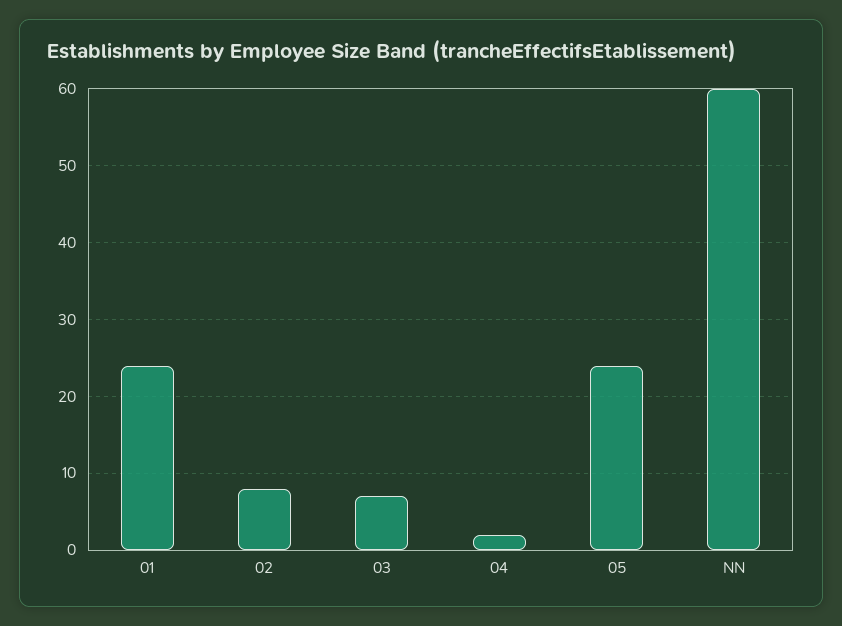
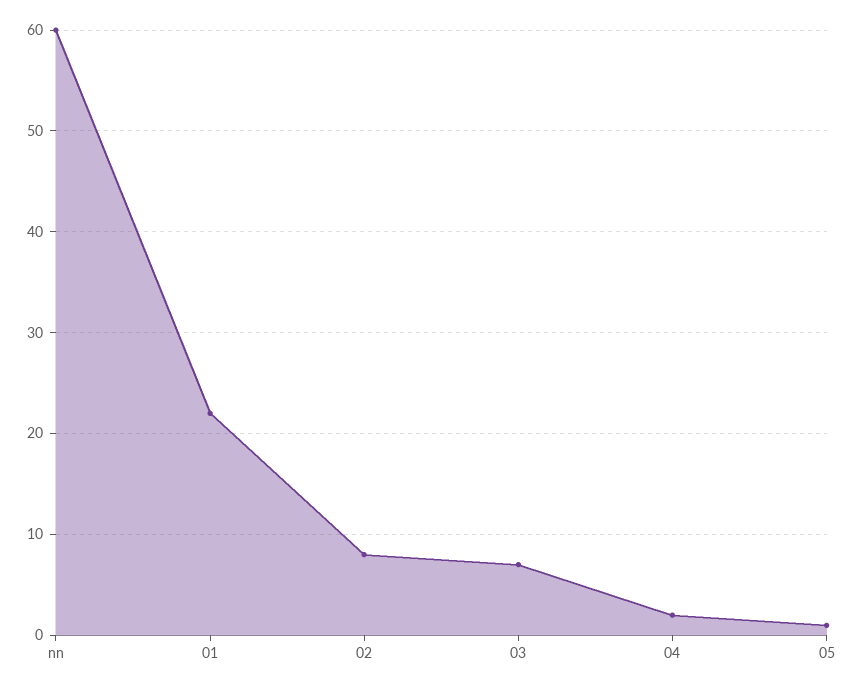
  {
-   "01": 24,
+   "01": 22,
    "02": 8,
    "03": 7,
    "04": 2,
-   "05": 24,
+   "05": 1,
    "NN": 60
  }

